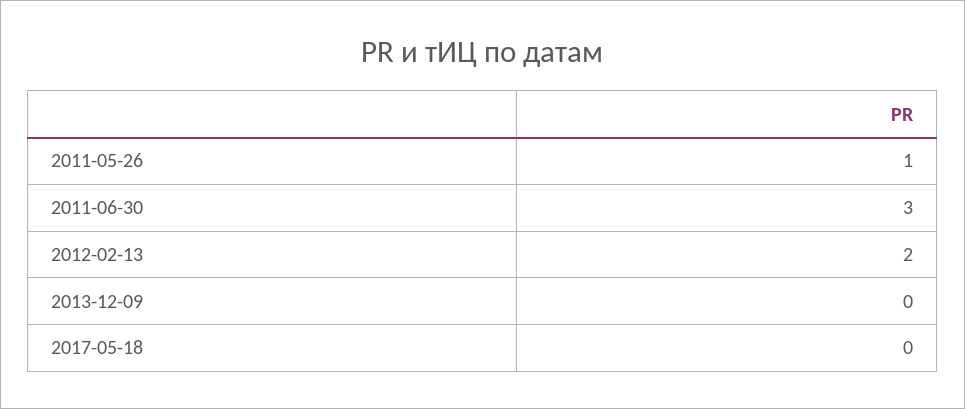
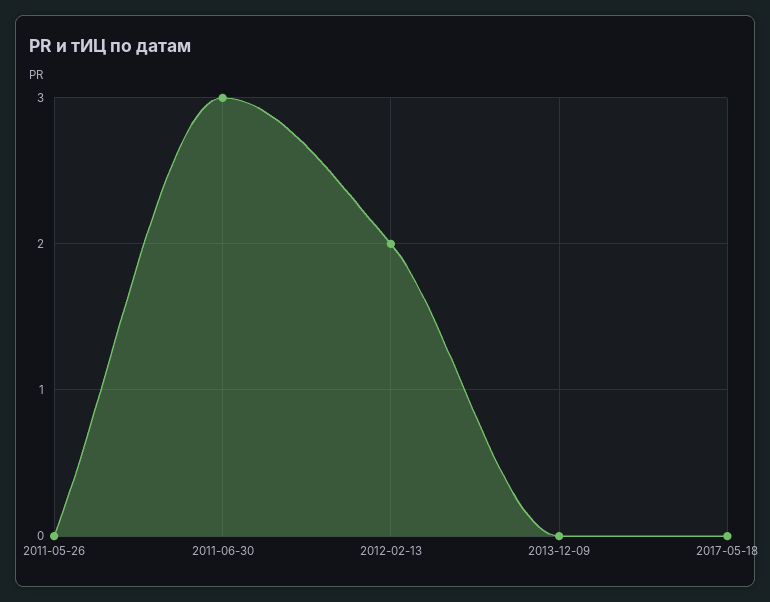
  {
-   "2011-05-26": 1,
+   "2011-05-26": 0,
    "2011-06-30": 3,
    "2012-02-13": 2,
    "2013-12-09": 0,
    "2017-05-18": 0
  }

